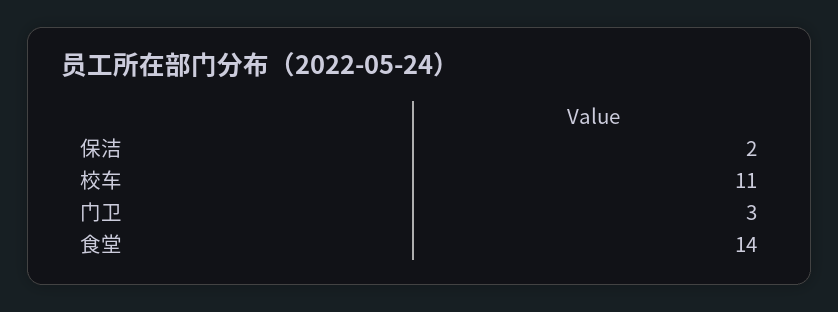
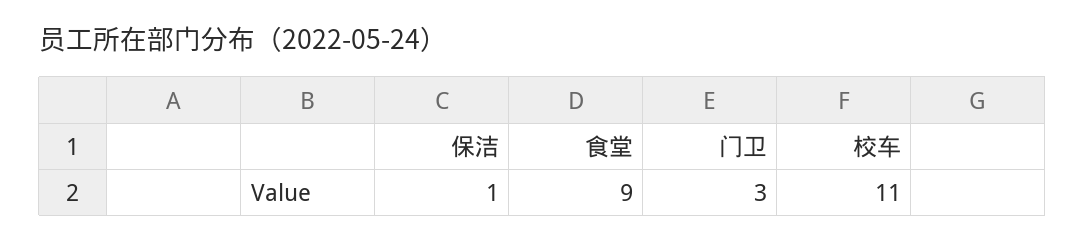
  {
-   "保洁": 2,
+   "保洁": 1,
    "校车": 11,
    "门卫": 3,
-   "食堂": 14
+   "食堂": 9
  }

